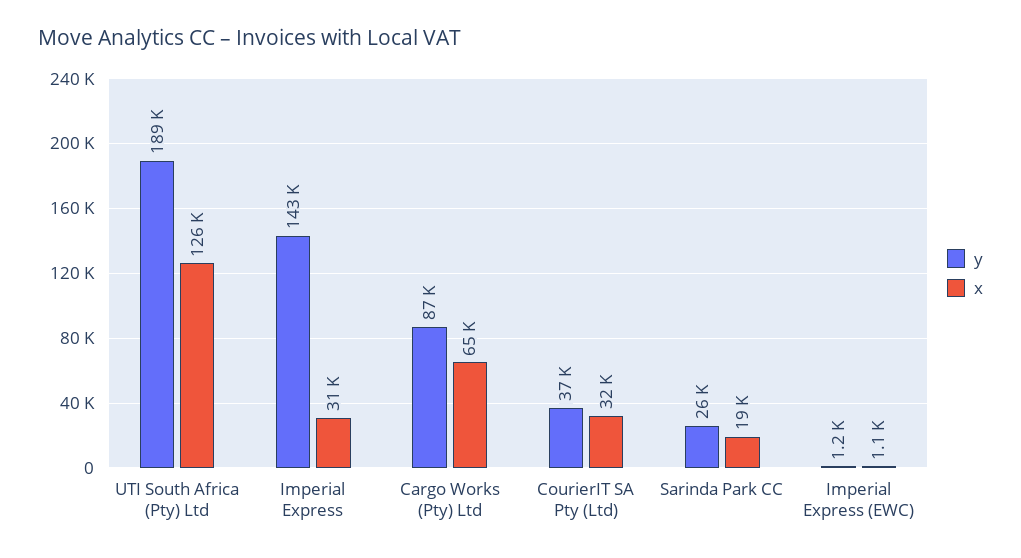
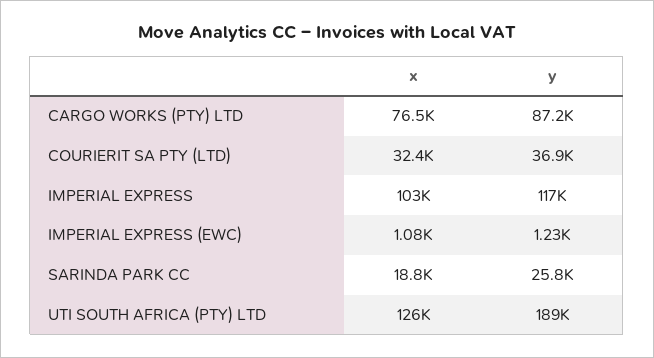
  {
    "y": {
      "UTI South Africa (Pty) Ltd": 189000,
-     "Imperial Express": 143000,
+     "Imperial Express": 117000,
      "Cargo Works (Pty) Ltd": 87200,
      "CourierIT SA Pty (Ltd)": 36900,
      "Sarinda Park CC": 25800,
      "Imperial Express (EWC)": 1230
    },
    "x": {
      "UTI South Africa (Pty) Ltd": 126000,
-     "Imperial Express": 31000,
+     "Imperial Express": 103000,
-     "Cargo Works (Pty) Ltd": 65000,
+     "Cargo Works (Pty) Ltd": 76500,
      "CourierIT SA Pty (Ltd)": 32400,
      "Sarinda Park CC": 18800,
      "Imperial Express (EWC)": 1080
    }
  }

